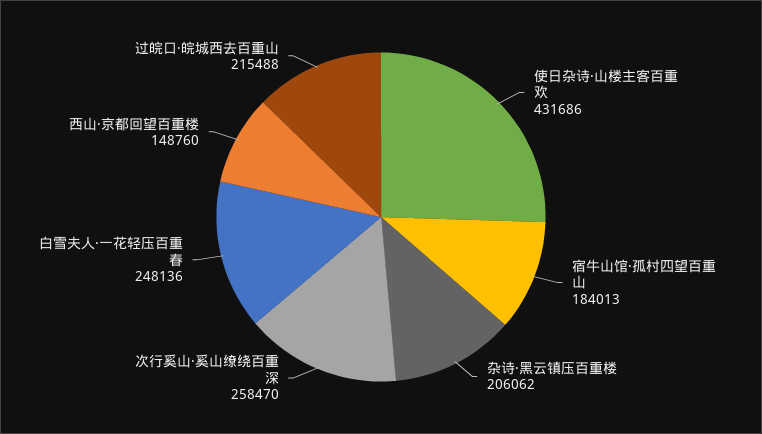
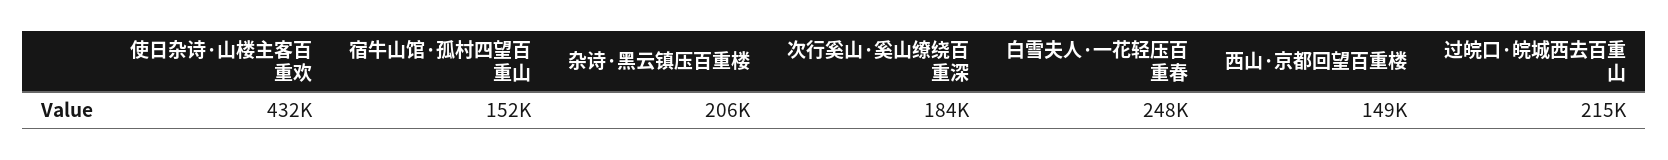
  {
    "使日杂诗·山楼主客百重欢": 431686,
-   "宿牛山馆·孤村四望百重山": 184013,
+   "宿牛山馆·孤村四望百重山": 152000,
    "杂诗·黑云镇压百重楼": 206062,
-   "次行奚山·奚山缭绕百重深": 258470,
+   "次行奚山·奚山缭绕百重深": 184000,
    "白雪夫人·一花轻压百重春": 248136,
    "西山·京都回望百重楼": 148760,
    "过皖口·皖城西去百重山": 215488
  }

